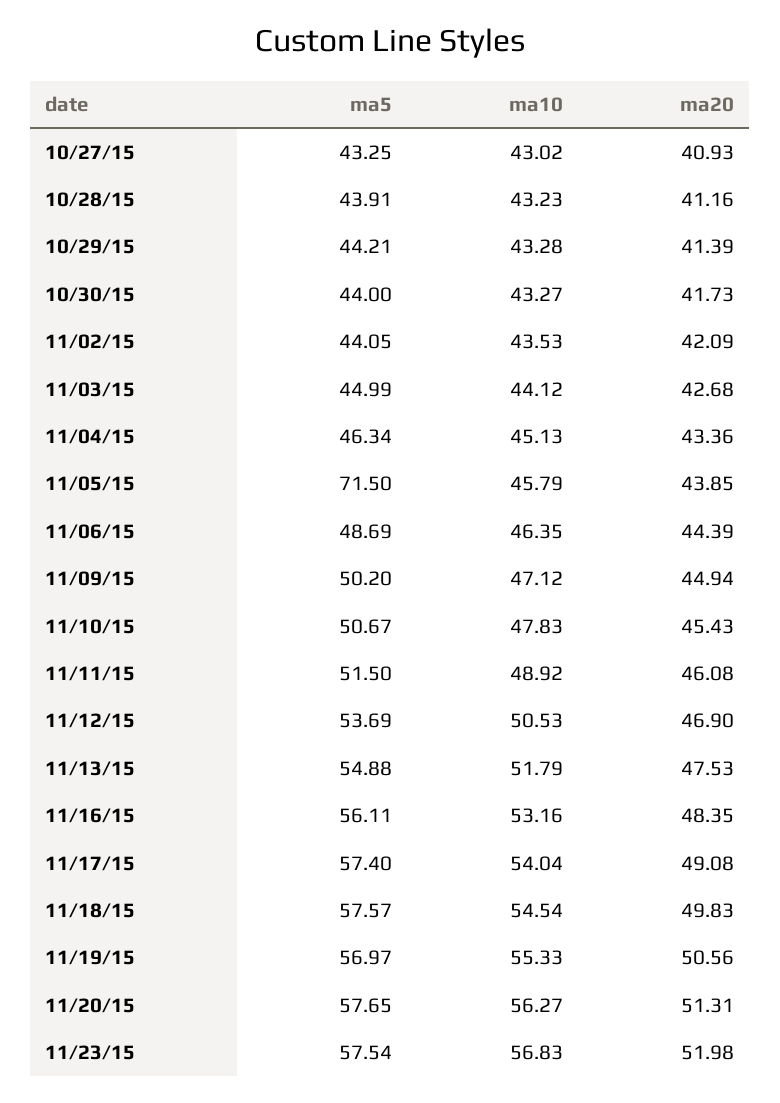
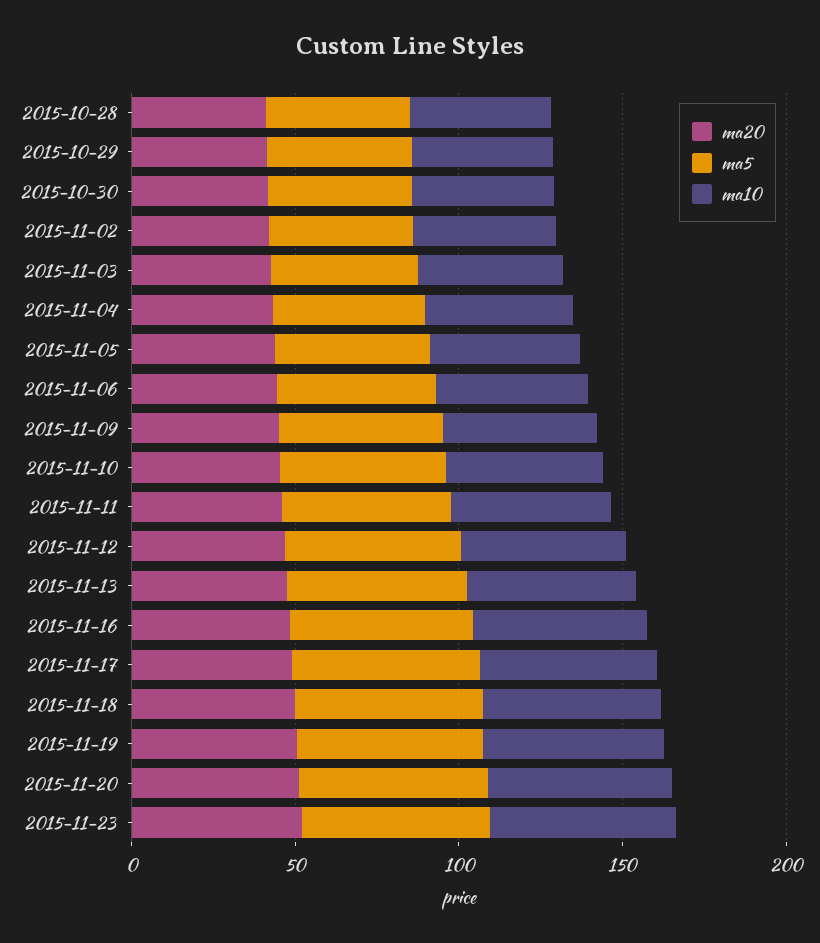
  {
    "ma5": {
-     "10/27/15": 43.25,
      "10/28/15": 43.91,
      "10/29/15": 44.21,
      "10/30/15": 44,
      "11/02/15": 44.05,
      "11/03/15": 44.99,
      "11/04/15": 46.34,
-     "11/05/15": 71.5,
+     "11/05/15": 50,
      "11/06/15": 48.69,
      "11/09/15": 50.2,
      "11/10/15": 50.67,
      "11/11/15": 51.5,
      "11/12/15": 53.69,
      "11/13/15": 54.88,
      "11/16/15": 56.11,
      "11/17/15": 57.4,
      "11/18/15": 57.57,
      "11/19/15": 56.97,
      "11/20/15": 57.65,
      "11/23/15": 57.54
    },
    "ma10": {
-     "10/27/15": 43.02,
      "10/28/15": 43.23,
      "10/29/15": 43.28,
      "10/30/15": 43.27,
      "11/02/15": 43.53,
      "11/03/15": 44.12,
      "11/04/15": 45.13,
      "11/05/15": 45.79,
      "11/06/15": 46.35,
      "11/09/15": 47.12,
      "11/10/15": 47.83,
      "11/11/15": 48.92,
      "11/12/15": 50.53,
      "11/13/15": 51.79,
      "11/16/15": 53.16,
      "11/17/15": 54.04,
      "11/18/15": 54.54,
      "11/19/15": 55.33,
      "11/20/15": 56.27,
      "11/23/15": 56.83
    },
    "ma20": {
-     "10/27/15": 40.93,
      "10/28/15": 41.16,
      "10/29/15": 41.39,
      "10/30/15": 41.73,
      "11/02/15": 42.09,
      "11/03/15": 42.68,
      "11/04/15": 43.36,
      "11/05/15": 43.85,
      "11/06/15": 44.39,
      "11/09/15": 44.94,
      "11/10/15": 45.43,
      "11/11/15": 46.08,
      "11/12/15": 46.9,
      "11/13/15": 47.53,
      "11/16/15": 48.35,
      "11/17/15": 49.08,
      "11/18/15": 49.83,
      "11/19/15": 50.56,
      "11/20/15": 51.31,
      "11/23/15": 51.98
    }
  }

